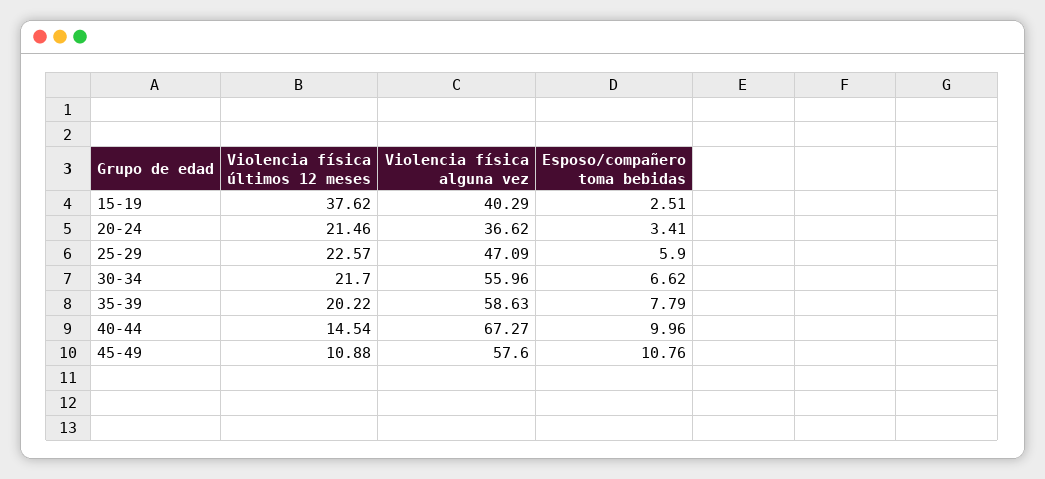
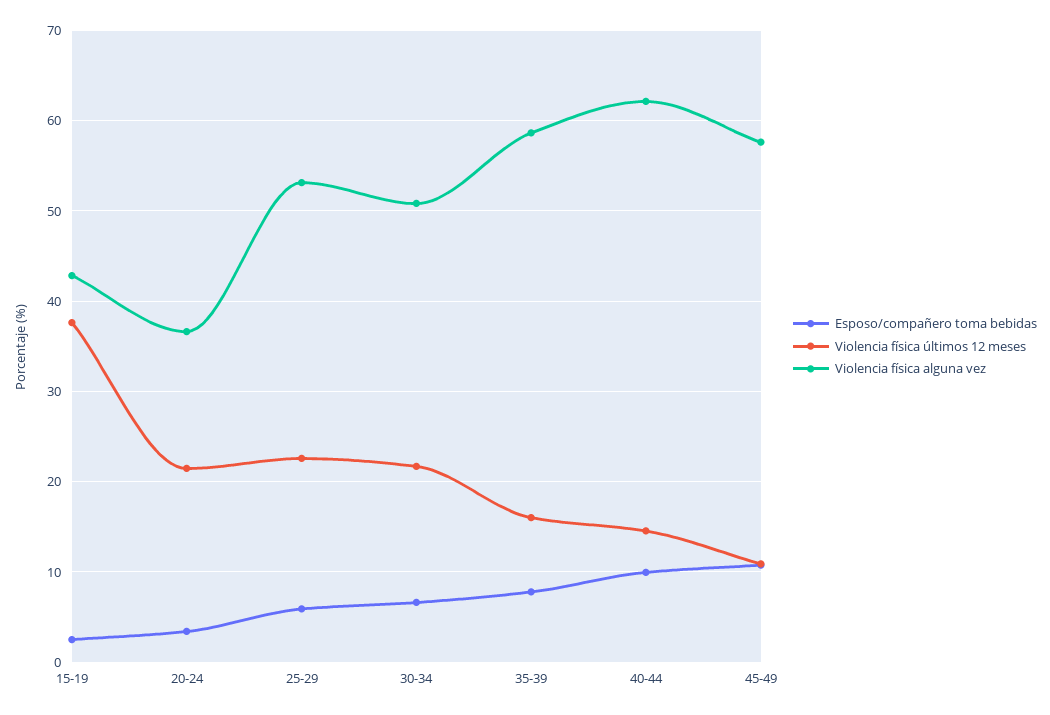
  {
    "Violencia física últimos 12 meses": {
      "15-19": 37.62,
      "20-24": 21.46,
      "25-29": 22.57,
      "30-34": 21.7,
-     "35-39": 20.22,
+     "35-39": 16,
      "40-44": 14.54,
      "45-49": 10.88
    },
    "Violencia física alguna vez": {
-     "15-19": 40.29,
+     "15-19": 43,
      "20-24": 36.62,
-     "25-29": 47.09,
+     "25-29": 53,
-     "30-34": 55.96,
+     "30-34": 51,
      "35-39": 58.63,
-     "40-44": 67.27,
+     "40-44": 62,
      "45-49": 57.6
    },
    "Esposo/compañero toma bebidas": {
      "15-19": 2.51,
      "20-24": 3.41,
      "25-29": 5.9,
      "30-34": 6.62,
      "35-39": 7.79,
      "40-44": 9.96,
      "45-49": 10.76
    }
  }

